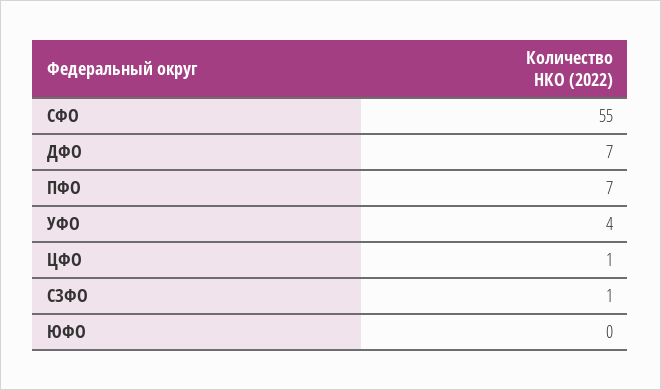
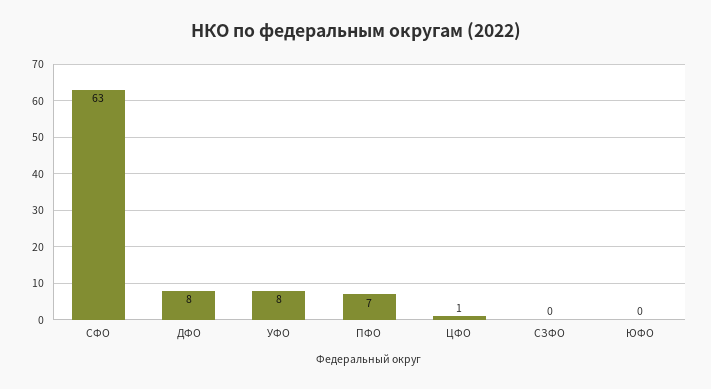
  {
-   "СФО": 55,
+   "СФО": 63,
-   "ДФО": 7,
+   "ДФО": 8,
    "ПФО": 7,
-   "УФО": 4,
+   "УФО": 8,
    "ЦФО": 1,
-   "СЗФО": 1,
+   "СЗФО": 0,
    "ЮФО": 0
  }

